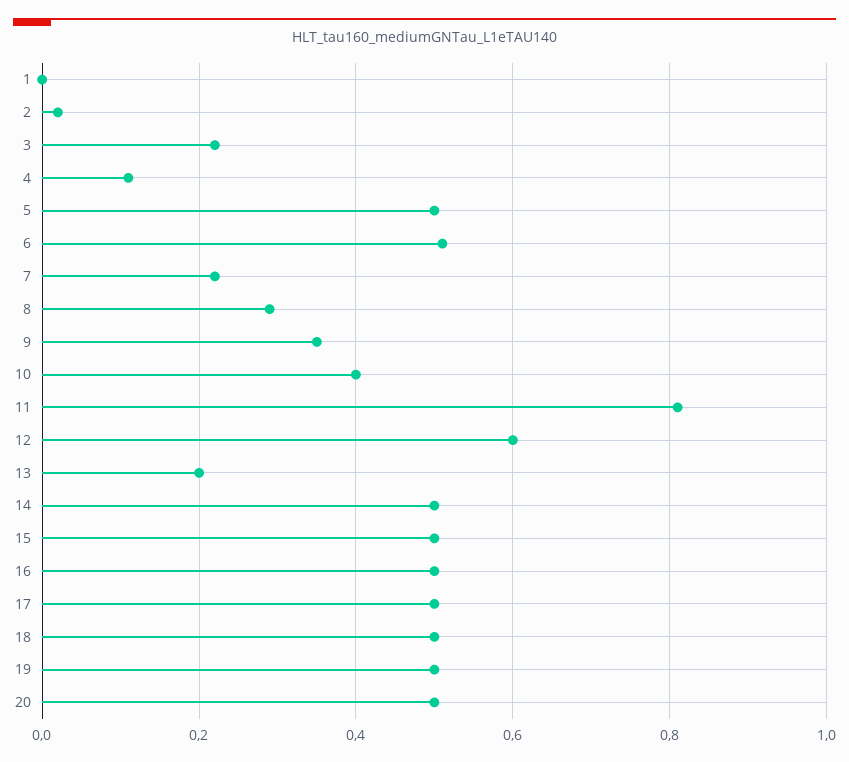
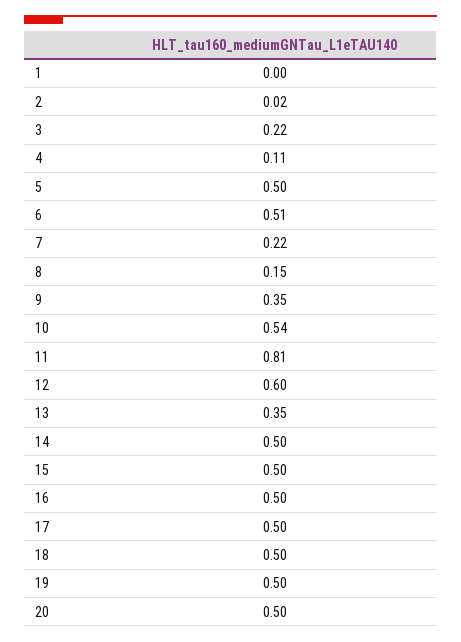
  {
    "1": 0,
    "2": 0.02,
    "3": 0.22,
    "4": 0.11,
    "5": 0.5,
    "6": 0.51,
    "7": 0.22,
-   "8": 0.3,
+   "8": 0.15,
    "9": 0.35,
-   "10": 0.4,
+   "10": 0.54,
    "11": 0.81,
    "12": 0.6,
-   "13": 0.2,
+   "13": 0.35,
    "14": 0.5,
    "15": 0.5,
    "16": 0.5,
    "17": 0.5,
    "18": 0.5,
    "19": 0.5,
    "20": 0.5
  }

